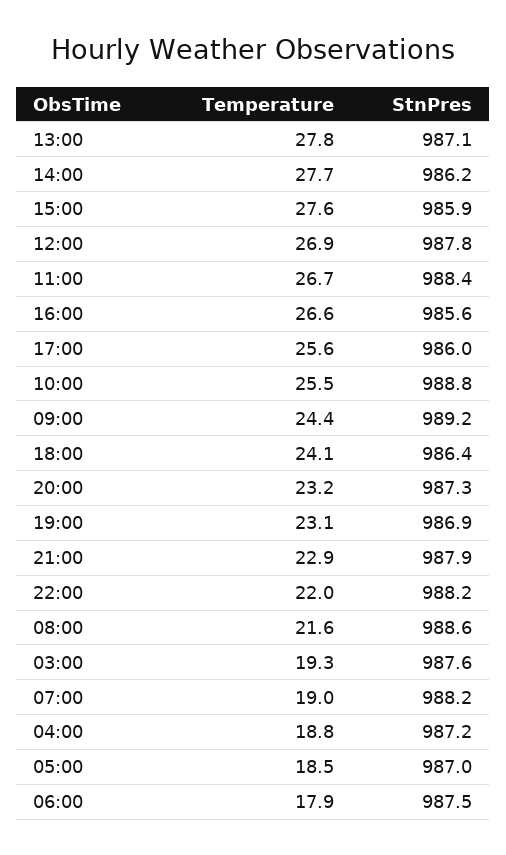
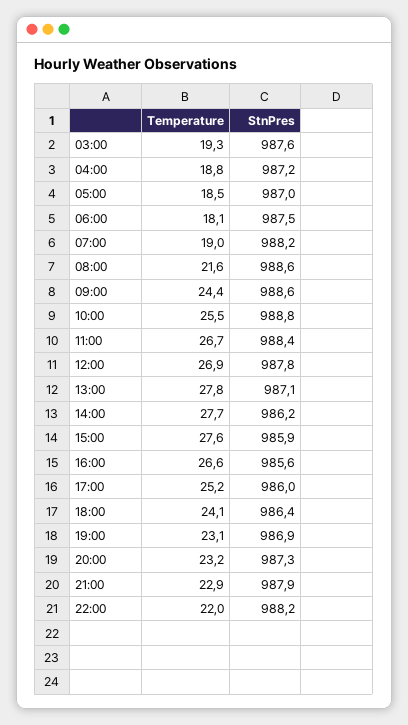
  {
    "Temperature": {
      "13:00": 27.8,
      "14:00": 27.7,
      "15:00": 27.6,
      "12:00": 26.9,
      "11:00": 26.7,
      "16:00": 26.6,
-     "17:00": 25.6,
+     "17:00": 25.2,
      "10:00": 25.5,
      "09:00": 24.4,
      "18:00": 24.1,
      "20:00": 23.2,
      "19:00": 23.1,
      "21:00": 22.9,
      "22:00": 22,
      "08:00": 21.6,
      "03:00": 19.3,
      "07:00": 19,
      "04:00": 18.8,
      "05:00": 18.5,
-     "06:00": 17.9
+     "06:00": 18.1
    },
    "StnPres": {
      "13:00": 987.1,
      "14:00": 986.2,
      "15:00": 985.9,
      "12:00": 987.8,
      "11:00": 988.4,
      "16:00": 985.6,
      "17:00": 986,
      "10:00": 988.8,
-     "09:00": 989.2,
+     "09:00": 988.6,
      "18:00": 986.4,
      "20:00": 987.3,
      "19:00": 986.9,
      "21:00": 987.9,
      "22:00": 988.2,
      "08:00": 988.6,
      "03:00": 987.6,
      "07:00": 988.2,
      "04:00": 987.2,
      "05:00": 987,
      "06:00": 987.5
    }
  }

